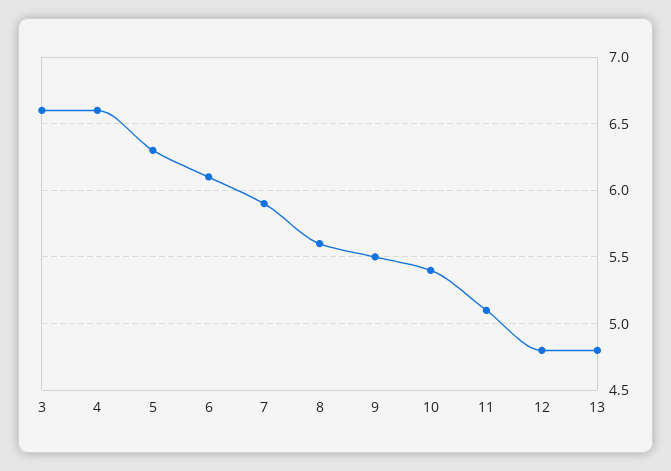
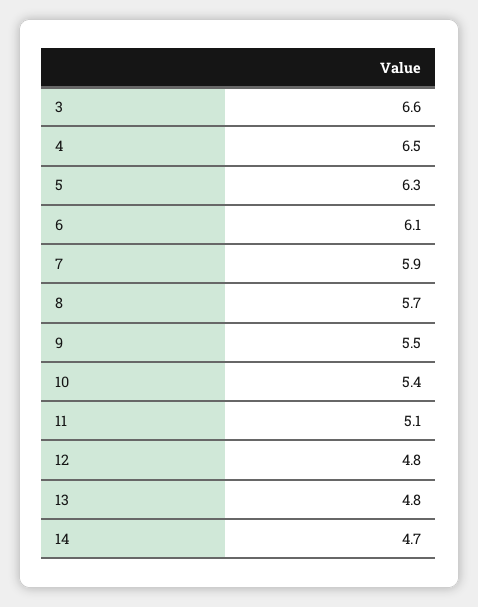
  {
    "3": 6.6,
-   "4": 6.6,
+   "4": 6.5,
    "5": 6.3,
    "6": 6.1,
    "7": 5.9,
-   "8": 5.6,
+   "8": 5.7,
    "9": 5.5,
    "10": 5.4,
    "11": 5.1,
    "12": 4.8,
-   "13": 4.8
+   "13": 4.8,
+   "14": 4.7
  }

